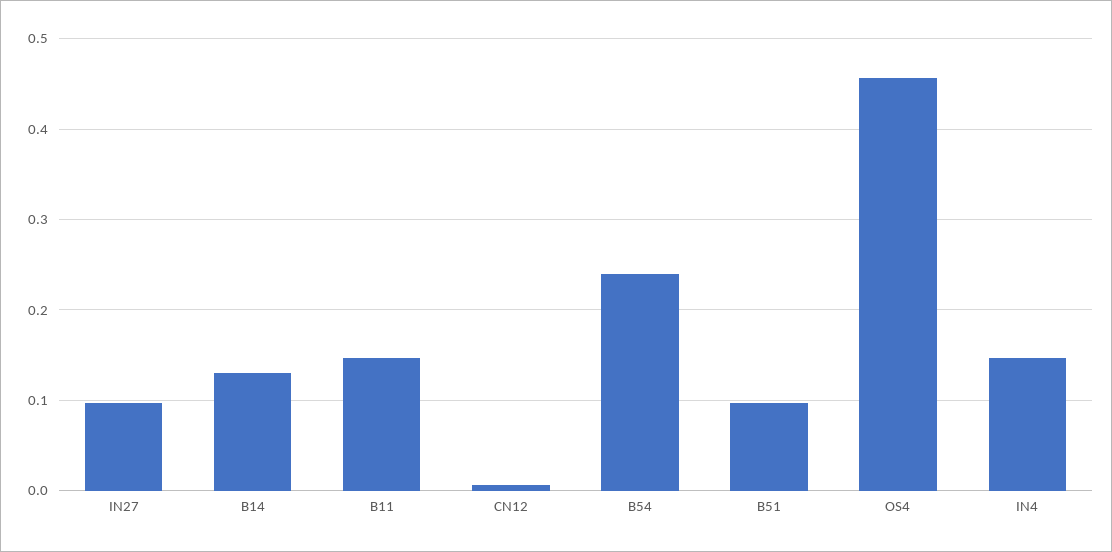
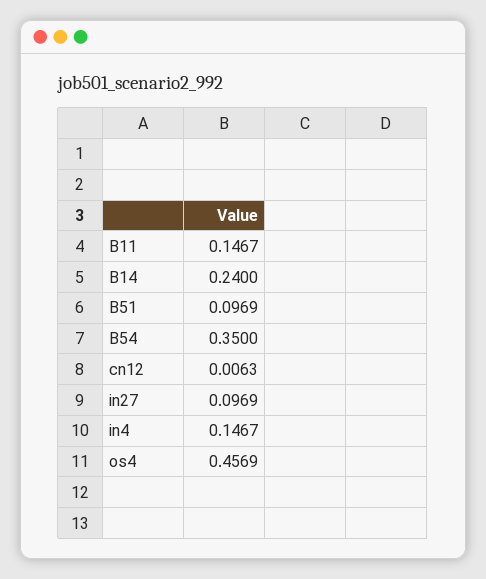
  {
    "IN27": 0.0969,
-   "B14": 0.13,
+   "B14": 0.24,
    "B11": 0.1467,
    "CN12": 0.0063,
-   "B54": 0.24,
+   "B54": 0.35,
    "B51": 0.0969,
    "OS4": 0.4569,
    "IN4": 0.1467
  }

